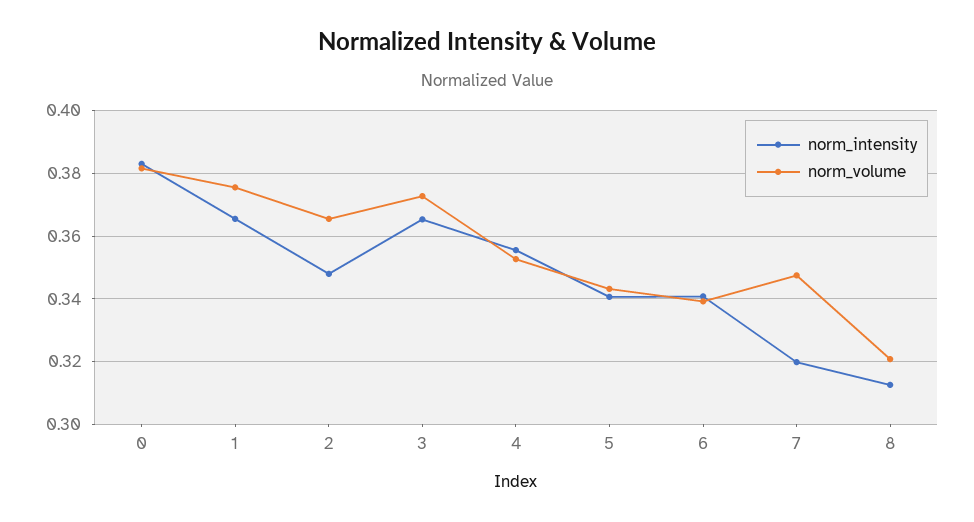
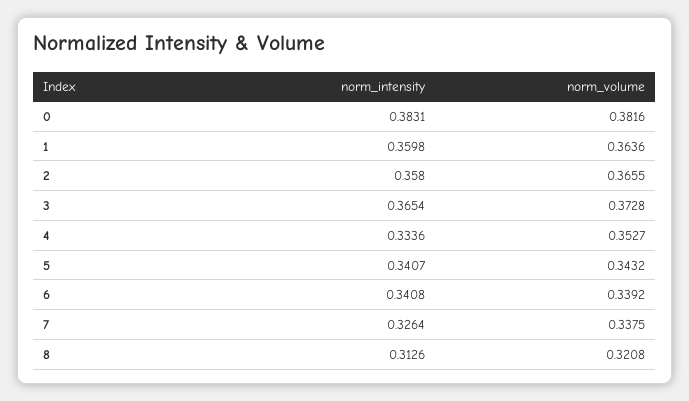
  {
    "norm_intensity": {
      "0": 0.3831,
-     "1": 0.366,
+     "1": 0.3598,
-     "2": 0.348,
+     "2": 0.358,
      "3": 0.3654,
-     "4": 0.356,
+     "4": 0.3336,
      "5": 0.3407,
      "6": 0.3408,
-     "7": 0.32,
+     "7": 0.3264,
      "8": 0.3126
    },
    "norm_volume": {
      "0": 0.3816,
-     "1": 0.376,
+     "1": 0.3636,
      "2": 0.3655,
      "3": 0.3728,
      "4": 0.3527,
      "5": 0.3432,
      "6": 0.3392,
-     "7": 0.348,
+     "7": 0.3375,
      "8": 0.3208
    }
  }

